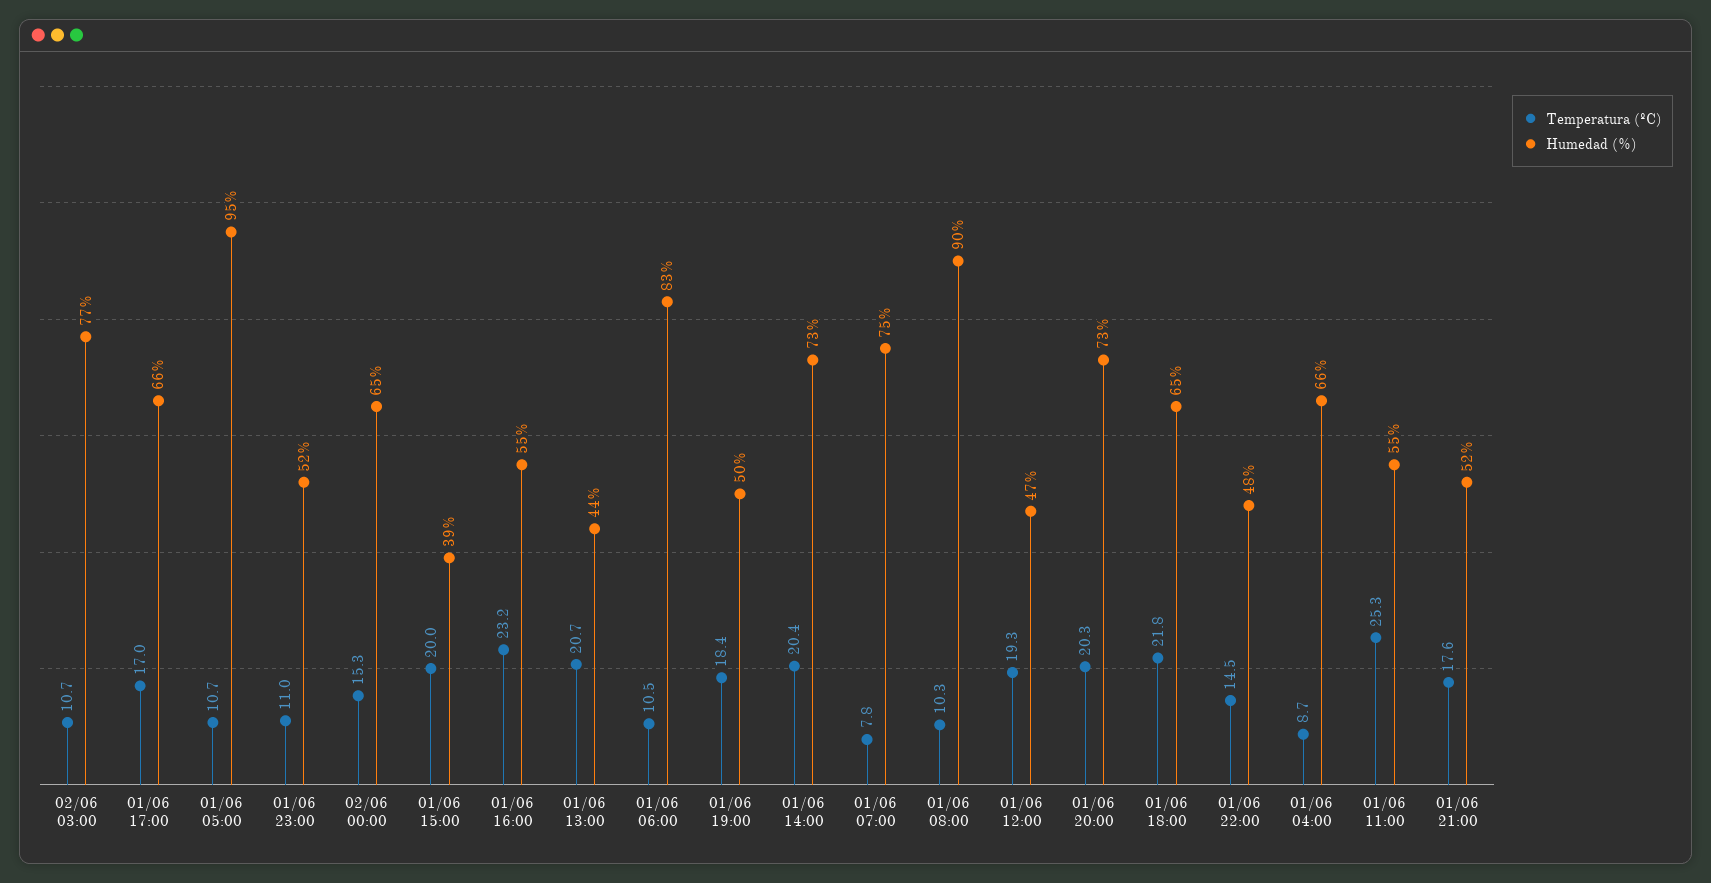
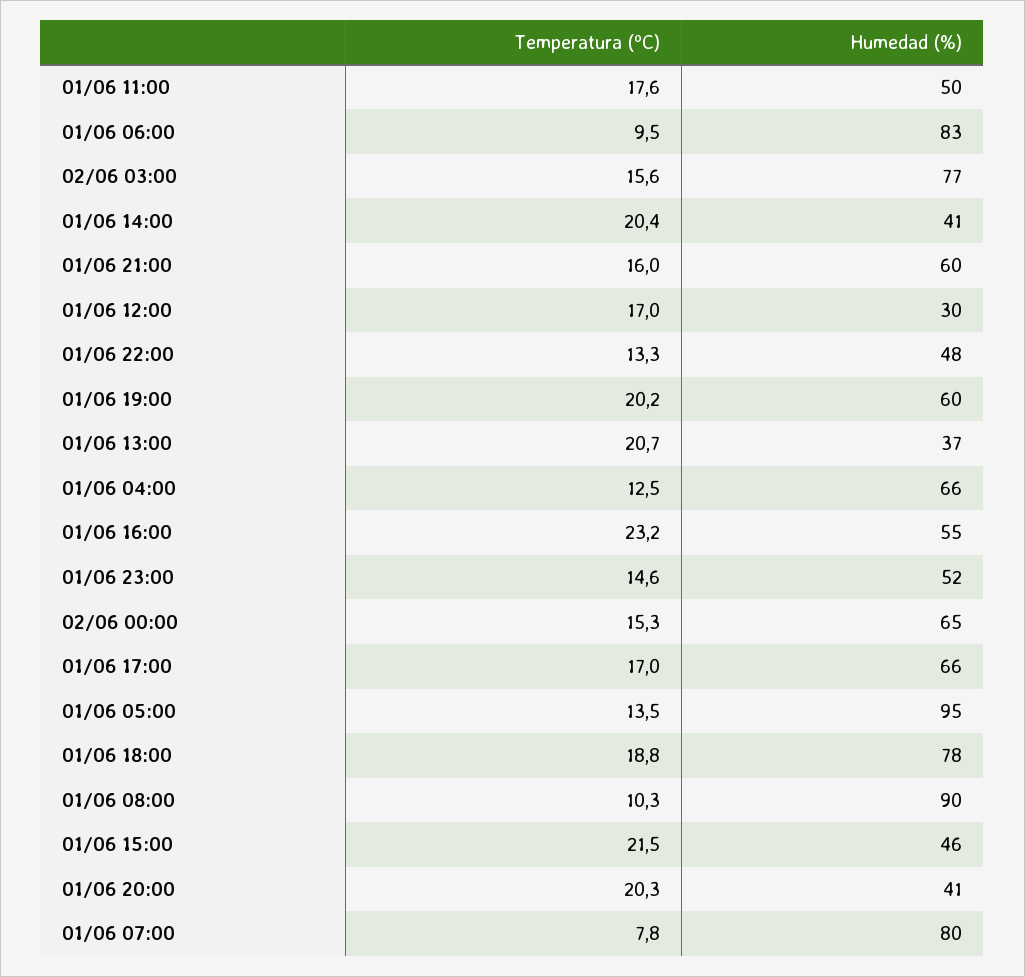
  {
    "Temperatura (ºC)": {
-     "02/06 03:00": 10.7,
+     "02/06 03:00": 15.6,
      "01/06 17:00": 17,
-     "01/06 05:00": 10.7,
+     "01/06 05:00": 13.5,
-     "01/06 23:00": 11,
+     "01/06 23:00": 14.6,
      "02/06 00:00": 15.3,
-     "01/06 15:00": 20,
+     "01/06 15:00": 21.5,
      "01/06 16:00": 23.2,
      "01/06 13:00": 20.7,
-     "01/06 06:00": 10.5,
+     "01/06 06:00": 9.5,
-     "01/06 19:00": 18.4,
+     "01/06 19:00": 20.2,
      "01/06 14:00": 20.4,
      "01/06 07:00": 7.8,
      "01/06 08:00": 10.3,
-     "01/06 12:00": 19.3,
+     "01/06 12:00": 17,
      "01/06 20:00": 20.3,
-     "01/06 18:00": 21.8,
+     "01/06 18:00": 18.8,
-     "01/06 22:00": 14.5,
+     "01/06 22:00": 13.3,
-     "01/06 04:00": 8.7,
+     "01/06 04:00": 12.5,
-     "01/06 11:00": 25.3,
+     "01/06 11:00": 17.6,
-     "01/06 21:00": 17.6
+     "01/06 21:00": 16
    },
    "Humedad (%)": {
      "02/06 03:00": 77,
      "01/06 17:00": 66,
      "01/06 05:00": 95,
      "01/06 23:00": 52,
      "02/06 00:00": 65,
-     "01/06 15:00": 39,
+     "01/06 15:00": 46,
      "01/06 16:00": 55,
-     "01/06 13:00": 44,
+     "01/06 13:00": 37,
      "01/06 06:00": 83,
-     "01/06 19:00": 50,
+     "01/06 19:00": 60,
-     "01/06 14:00": 73,
+     "01/06 14:00": 41,
-     "01/06 07:00": 75,
+     "01/06 07:00": 80,
      "01/06 08:00": 90,
-     "01/06 12:00": 47,
+     "01/06 12:00": 30,
-     "01/06 20:00": 73,
+     "01/06 20:00": 41,
-     "01/06 18:00": 65,
+     "01/06 18:00": 78,
      "01/06 22:00": 48,
      "01/06 04:00": 66,
-     "01/06 11:00": 55,
+     "01/06 11:00": 50,
-     "01/06 21:00": 52
+     "01/06 21:00": 60
    }
  }

